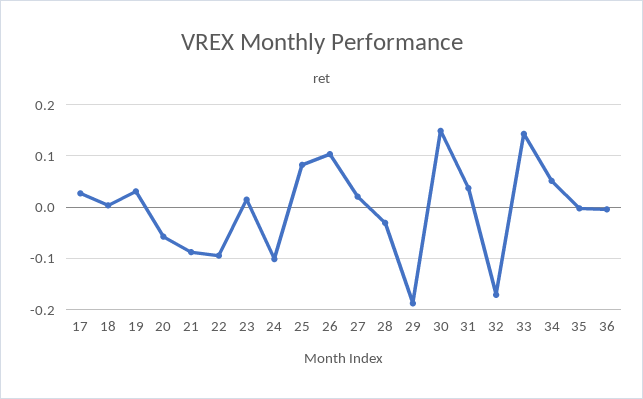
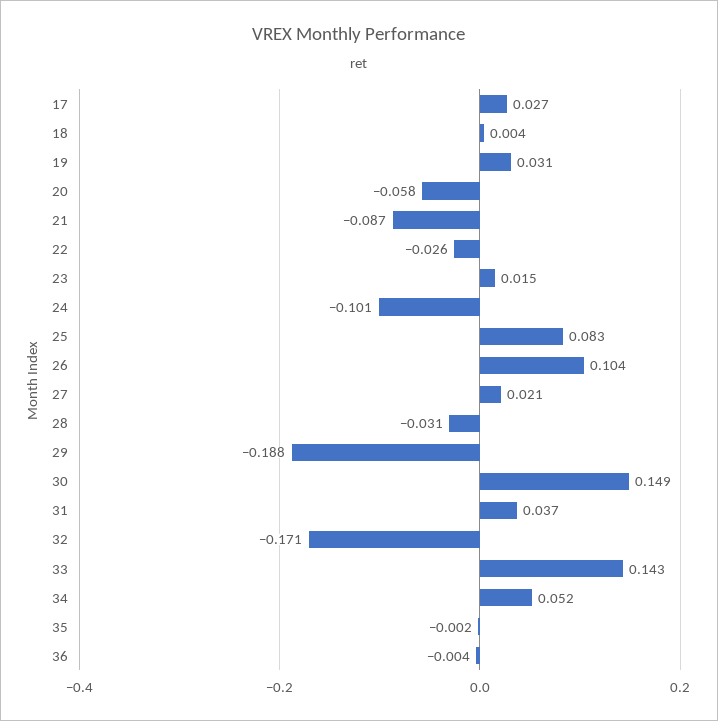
  {
    "17": 0.027,
    "18": 0.004,
    "19": 0.031,
    "20": -0.058,
    "21": -0.087,
-   "22": -0.1,
+   "22": -0.026,
    "23": 0.015,
    "24": -0.101,
    "25": 0.083,
    "26": 0.104,
    "27": 0.021,
    "28": -0.031,
    "29": -0.188,
    "30": 0.149,
    "31": 0.037,
    "32": -0.171,
    "33": 0.143,
    "34": 0.052,
    "35": -0.002,
    "36": -0.004
  }

